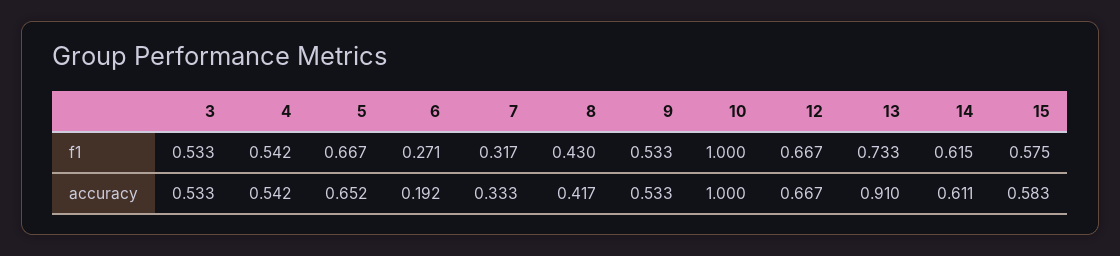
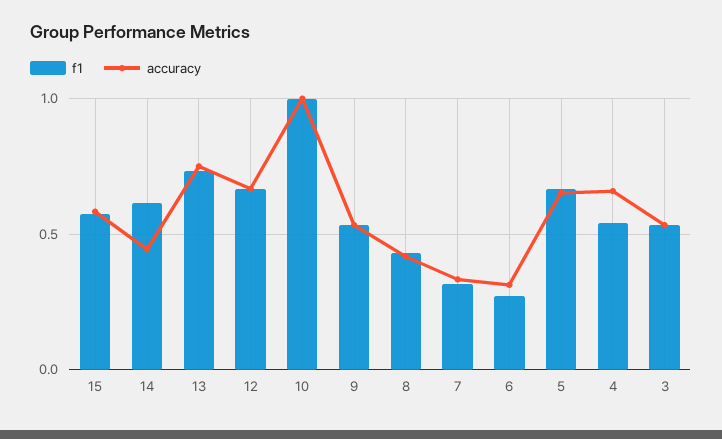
  {
    "f1": {
      "3": 0.533,
      "4": 0.542,
      "5": 0.667,
      "6": 0.271,
      "7": 0.317,
      "8": 0.43,
      "9": 0.533,
      "10": 1,
      "12": 0.667,
      "13": 0.733,
      "14": 0.615,
      "15": 0.575
    },
    "accuracy": {
      "3": 0.533,
-     "4": 0.542,
+     "4": 0.65,
      "5": 0.652,
-     "6": 0.192,
+     "6": 0.3,
      "7": 0.333,
      "8": 0.417,
      "9": 0.533,
      "10": 1,
      "12": 0.667,
-     "13": 0.91,
+     "13": 0.75,
-     "14": 0.611,
+     "14": 0.45,
      "15": 0.583
    }
  }

